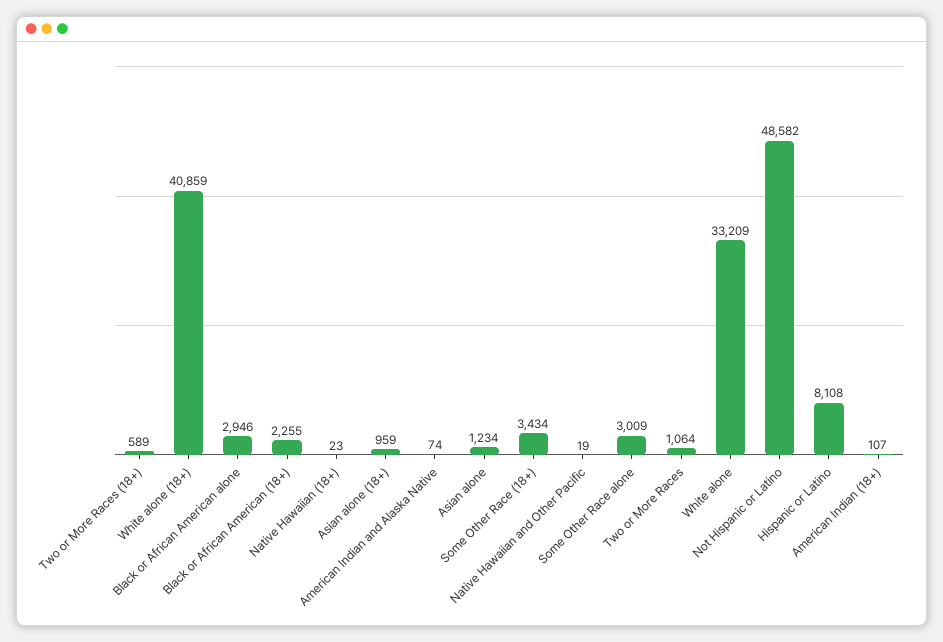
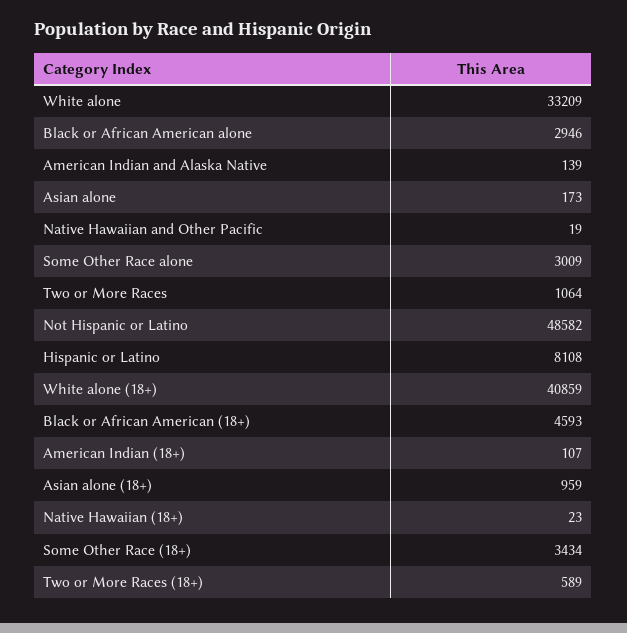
  {
    "Two or More Races (18+)": 589,
    "White alone (18+)": 40859,
    "Black or African American alone": 2946,
-   "Black or African American (18+)": 2255,
+   "Black or African American (18+)": 4593,
    "Native Hawaiian (18+)": 23,
    "Asian alone (18+)": 959,
-   "American Indian and Alaska Native": 74,
+   "American Indian and Alaska Native": 139,
-   "Asian alone": 1234,
+   "Asian alone": 173,
    "Some Other Race (18+)": 3434,
    "Native Hawaiian and Other Pacific": 19,
    "Some Other Race alone": 3009,
    "Two or More Races": 1064,
    "White alone": 33209,
    "Not Hispanic or Latino": 48582,
    "Hispanic or Latino": 8108,
    "American Indian (18+)": 107
  }

